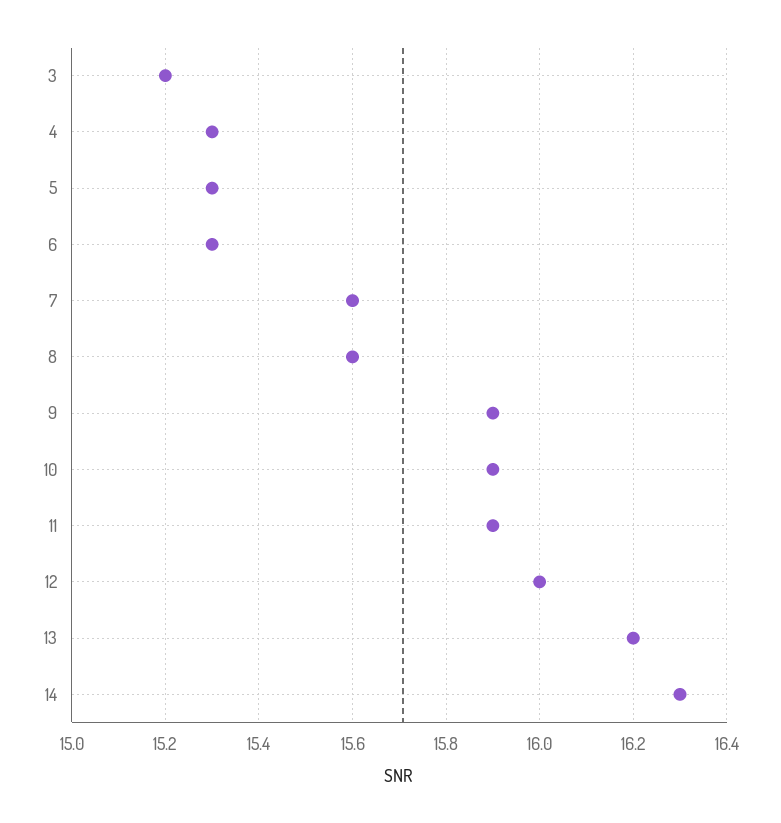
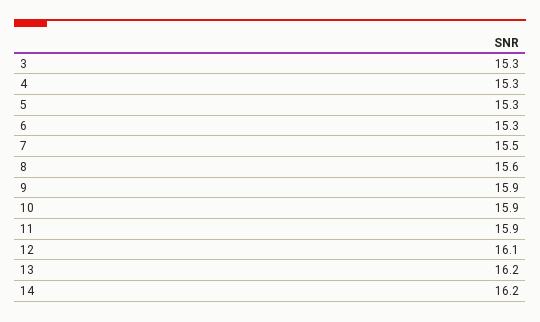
  {
-   "3": 15.2,
+   "3": 15.3,
    "4": 15.3,
    "5": 15.3,
    "6": 15.3,
-   "7": 15.6,
+   "7": 15.5,
    "8": 15.6,
    "9": 15.9,
    "10": 15.9,
    "11": 15.9,
-   "12": 16,
+   "12": 16.1,
    "13": 16.2,
-   "14": 16.3
+   "14": 16.2
  }

